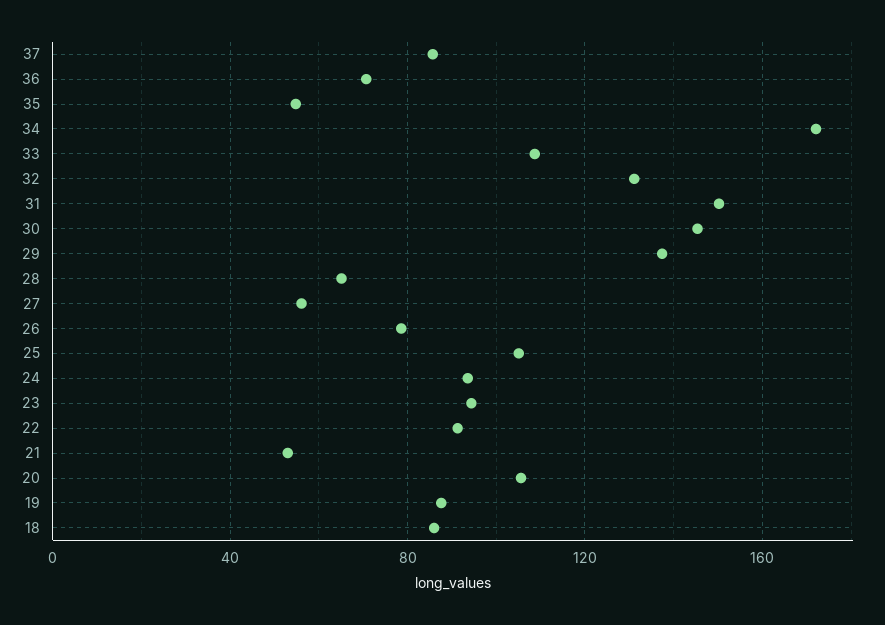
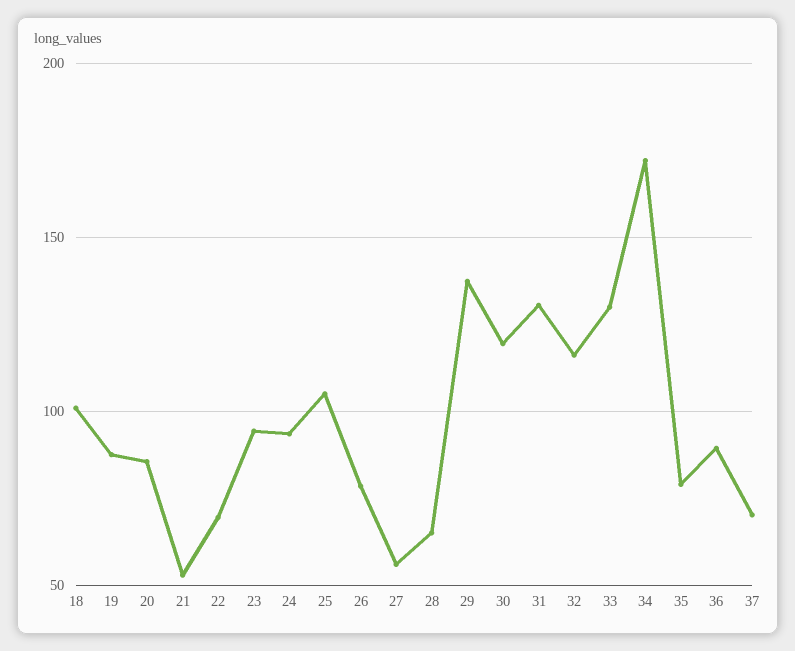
  {
-   "37": 85,
+   "37": 70,
-   "36": 70,
+   "36": 90,
-   "35": 55,
+   "35": 80,
    "34": 170,
-   "33": 110,
+   "33": 130,
-   "32": 130,
+   "32": 115,
-   "31": 150,
+   "31": 130,
-   "30": 145,
+   "30": 120,
    "29": 135,
    "28": 65,
    "27": 55,
    "26": 80,
    "25": 105,
    "24": 95,
    "23": 95,
-   "22": 90,
+   "22": 70,
    "21": 55,
-   "20": 105,
+   "20": 85,
    "19": 90,
-   "18": 85
+   "18": 100
  }

